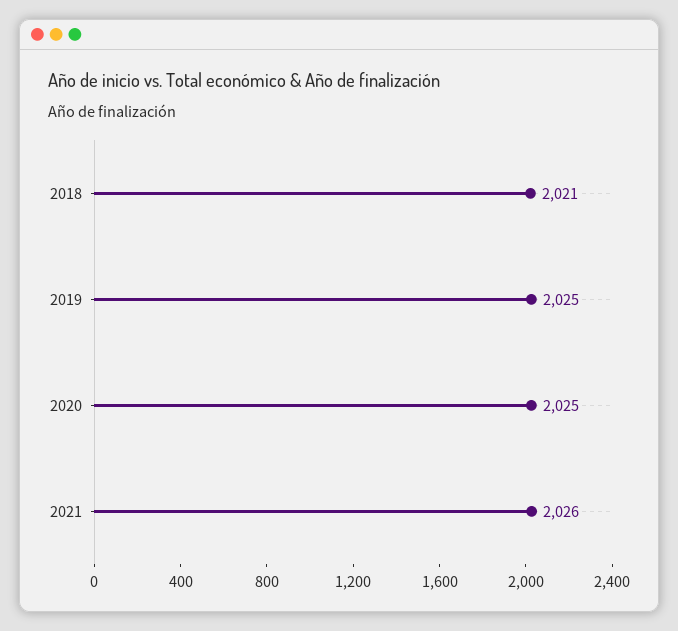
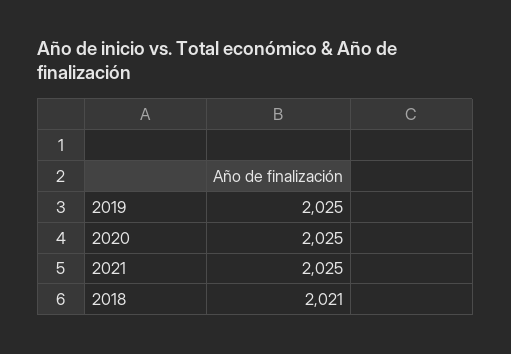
  {
    "2018": 2021,
    "2019": 2025,
    "2020": 2025,
-   "2021": 2026
+   "2021": 2025
  }

